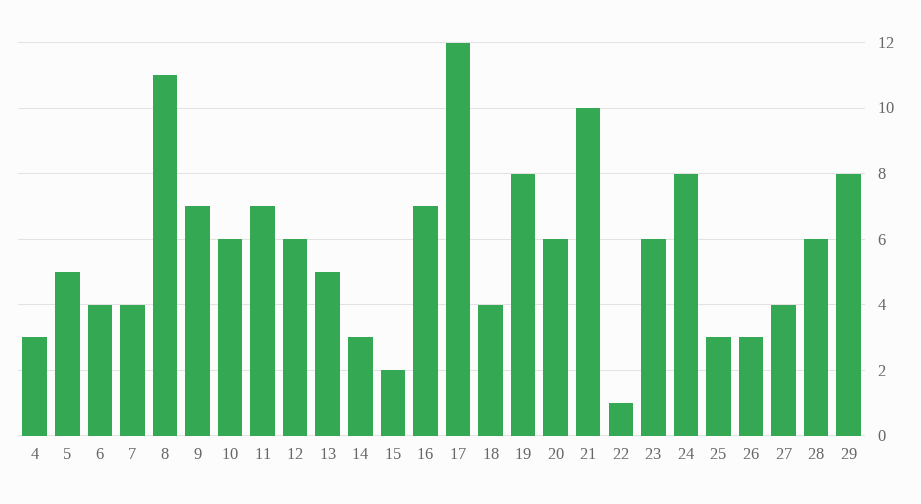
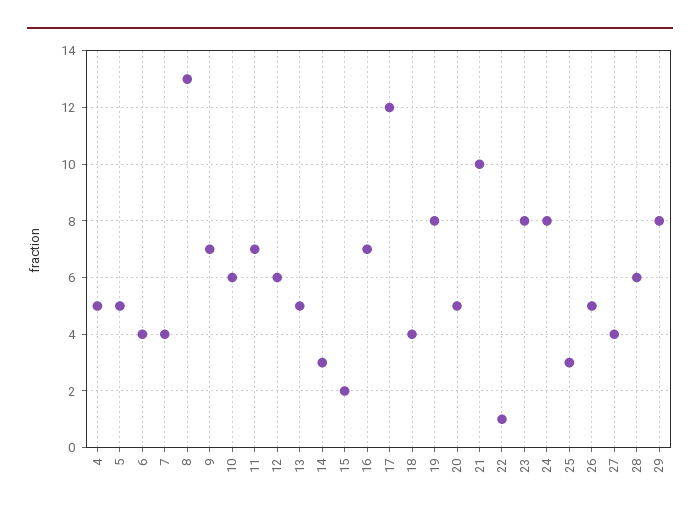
  {
-   "4": 3,
+   "4": 5,
    "5": 5,
    "6": 4,
    "7": 4,
-   "8": 11,
+   "8": 13,
    "9": 7,
    "10": 6,
    "11": 7,
    "12": 6,
    "13": 5,
    "14": 3,
    "15": 2,
    "16": 7,
    "17": 12,
    "18": 4,
    "19": 8,
-   "20": 6,
+   "20": 5,
    "21": 10,
    "22": 1,
-   "23": 6,
+   "23": 8,
    "24": 8,
    "25": 3,
-   "26": 3,
+   "26": 5,
    "27": 4,
    "28": 6,
    "29": 8
  }

